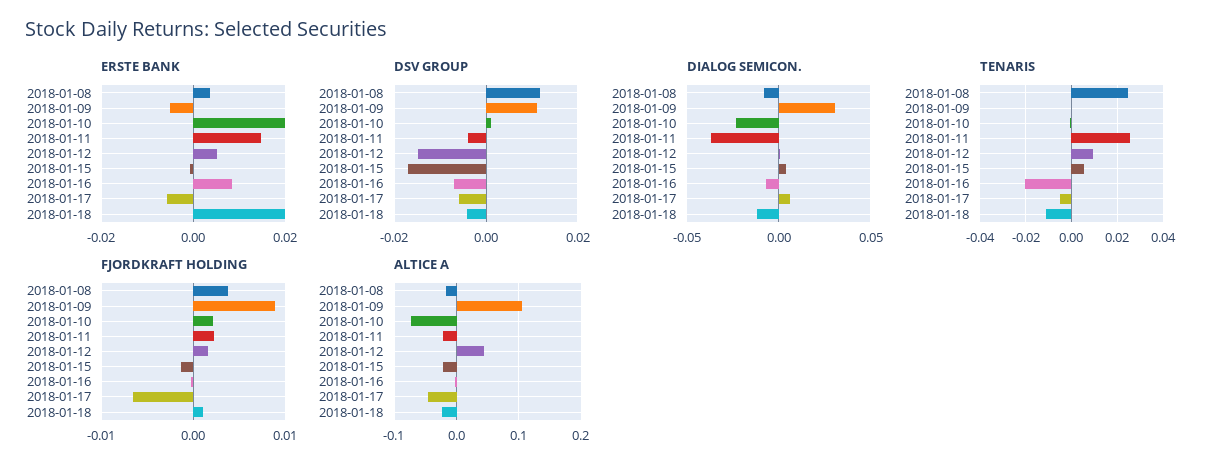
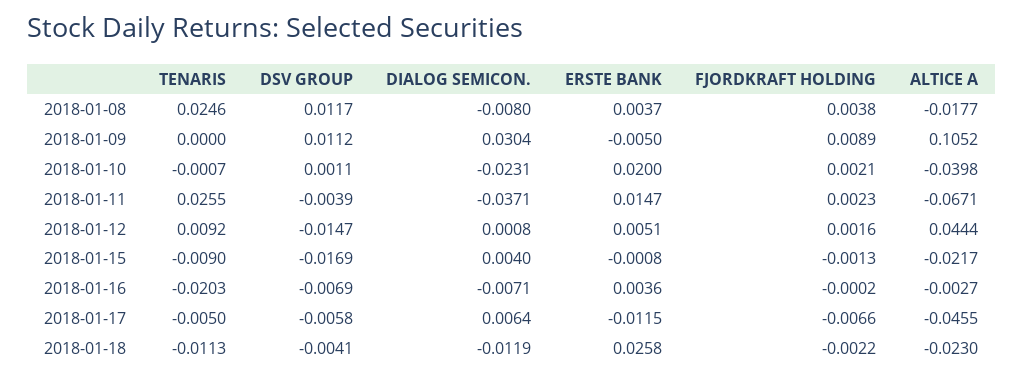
  {
    "ERSTE BANK": {
      "2018-01-08": 0.0037,
      "2018-01-09": -0.005,
      "2018-01-10": 0.02,
      "2018-01-11": 0.0147,
      "2018-01-12": 0.0051,
      "2018-01-15": -0.0008,
-     "2018-01-16": 0.008,
+     "2018-01-16": 0.0036,
-     "2018-01-17": -0.006,
+     "2018-01-17": -0.0115,
-     "2018-01-18": 0.02
+     "2018-01-18": 0.0258
    },
    "DSV GROUP": {
      "2018-01-08": 0.0117,
      "2018-01-09": 0.0112,
      "2018-01-10": 0.0011,
      "2018-01-11": -0.0039,
      "2018-01-12": -0.0147,
      "2018-01-15": -0.0169,
      "2018-01-16": -0.0069,
      "2018-01-17": -0.0058,
      "2018-01-18": -0.0041
    },
    "DIALOG SEMICON.": {
      "2018-01-08": -0.008,
      "2018-01-09": 0.0304,
      "2018-01-10": -0.0231,
      "2018-01-11": -0.0371,
      "2018-01-12": 0.0008,
      "2018-01-15": 0.004,
      "2018-01-16": -0.0071,
      "2018-01-17": 0.0064,
      "2018-01-18": -0.0119
    },
    "TENARIS": {
      "2018-01-08": 0.0246,
      "2018-01-09": 0,
      "2018-01-10": -0.0007,
      "2018-01-11": 0.0255,
      "2018-01-12": 0.0092,
-     "2018-01-15": 0.005,
+     "2018-01-15": -0.009,
      "2018-01-16": -0.0203,
      "2018-01-17": -0.005,
      "2018-01-18": -0.0113
    },
    "FJORDKRAFT HOLDING": {
      "2018-01-08": 0.0038,
      "2018-01-09": 0.0089,
      "2018-01-10": 0.0021,
      "2018-01-11": 0.0023,
      "2018-01-12": 0.0016,
      "2018-01-15": -0.0013,
      "2018-01-16": -0.0002,
      "2018-01-17": -0.0066,
-     "2018-01-18": 0.001
+     "2018-01-18": -0.0022
    },
    "ALTICE A": {
      "2018-01-08": -0.0177,
      "2018-01-09": 0.1052,
-     "2018-01-10": -0.07,
+     "2018-01-10": -0.0398,
-     "2018-01-11": -0.02,
+     "2018-01-11": -0.0671,
      "2018-01-12": 0.0444,
      "2018-01-15": -0.0217,
      "2018-01-16": -0.0027,
      "2018-01-17": -0.0455,
      "2018-01-18": -0.023
    }
  }

